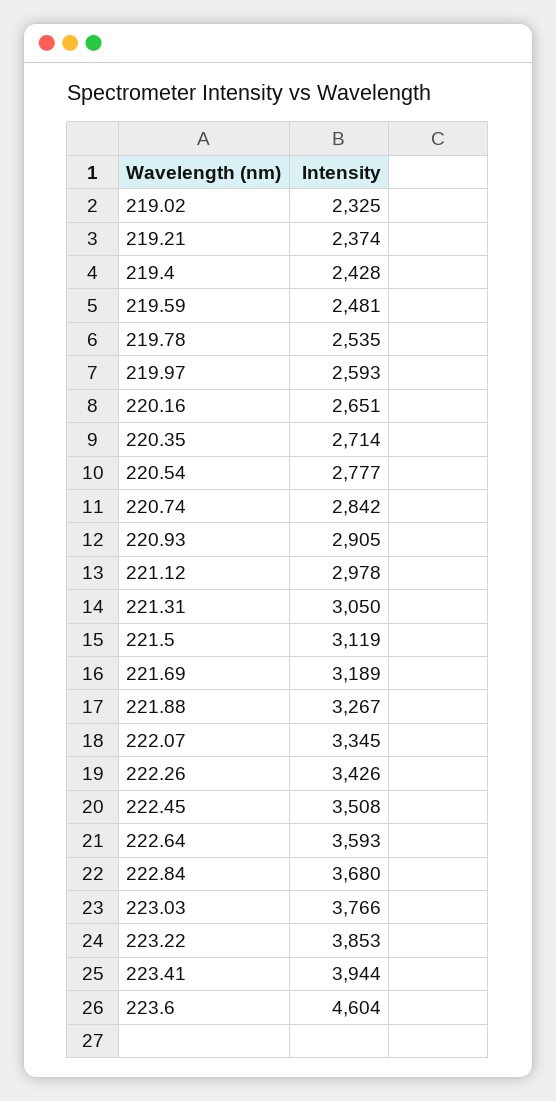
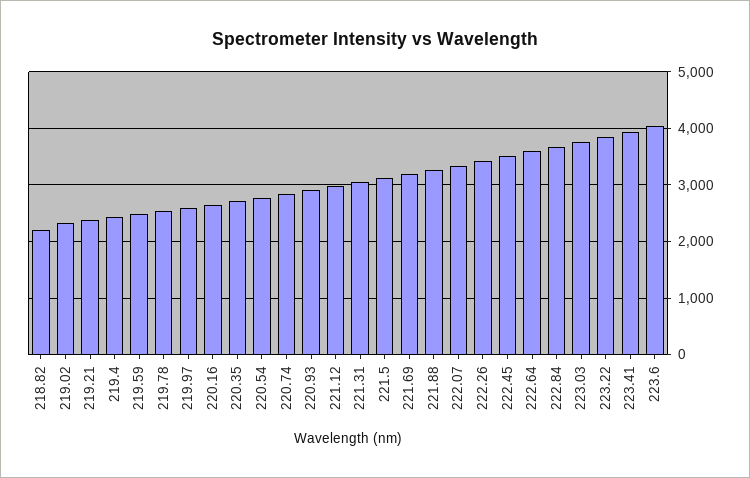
  {
    "219.02": 2325,
    "219.21": 2374,
    "219.4": 2428,
    "219.59": 2481,
    "219.78": 2535,
    "219.97": 2593,
    "220.16": 2651,
    "220.35": 2714,
    "220.54": 2777,
    "220.74": 2842,
    "220.93": 2905,
    "221.12": 2978,
    "221.31": 3050,
    "221.5": 3119,
    "221.69": 3189,
    "221.88": 3267,
    "222.07": 3345,
    "222.26": 3426,
    "222.45": 3508,
    "222.64": 3593,
    "222.84": 3680,
    "223.03": 3766,
    "223.22": 3853,
    "223.41": 3944,
-   "223.6": 4604
+   "223.6": 4000,
+   "218.82": 2200
  }

